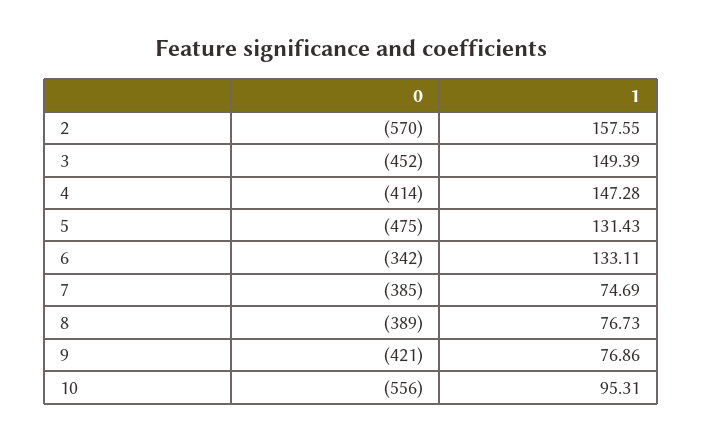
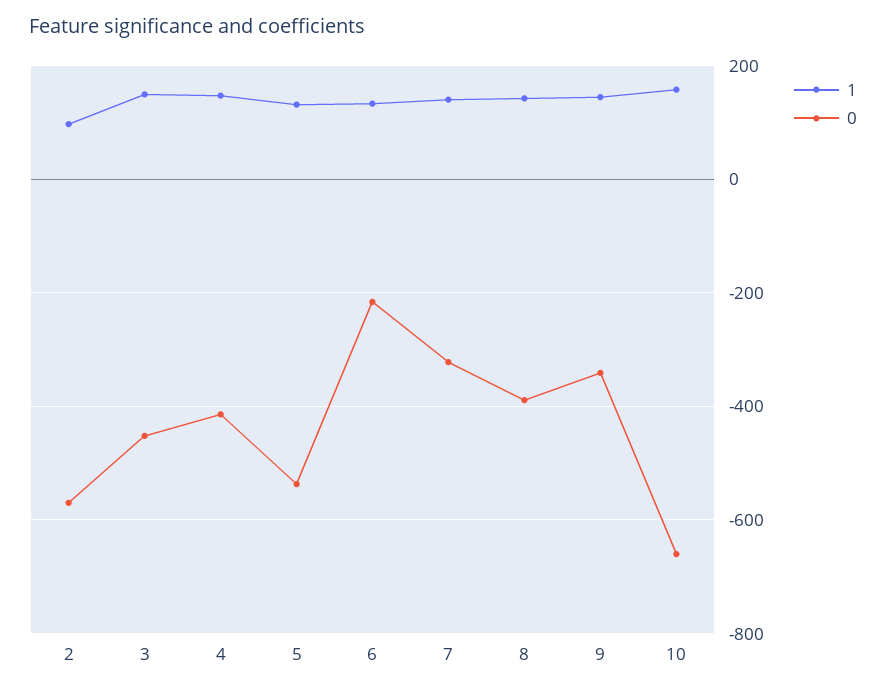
  {
    "0": {
      "2": -570,
      "3": -452,
      "4": -414,
-     "5": -475,
+     "5": -540,
-     "6": -342,
+     "6": -220,
-     "7": -385,
+     "7": -320,
      "8": -389,
-     "9": -421,
+     "9": -340,
-     "10": -556
+     "10": -660
    },
    "1": {
-     "2": 157.55,
+     "2": 100,
      "3": 149.39,
      "4": 147.28,
      "5": 131.43,
      "6": 133.11,
-     "7": 74.69,
+     "7": 140,
-     "8": 76.73,
+     "8": 140,
-     "9": 76.86,
+     "9": 140,
-     "10": 95.31
+     "10": 160
    }
  }

